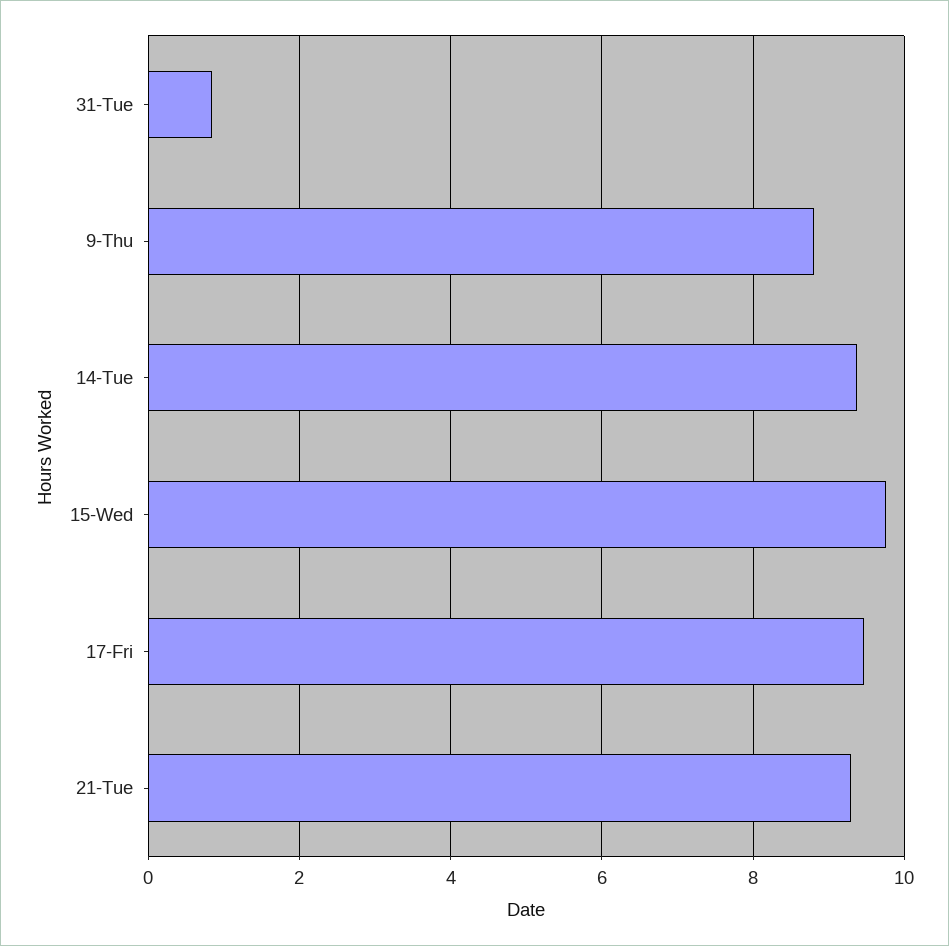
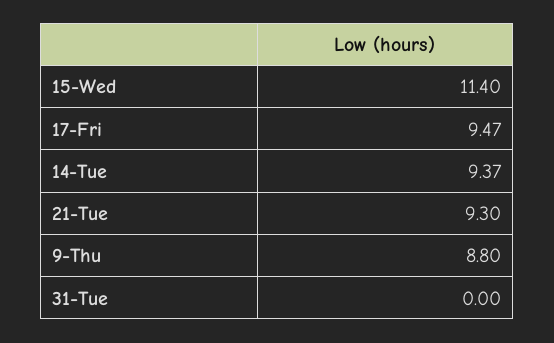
  {
-   "31-Tue": 0.8,
+   "31-Tue": 0,
    "9-Thu": 8.8,
    "14-Tue": 9.37,
-   "15-Wed": 9.8,
+   "15-Wed": 11.4,
    "17-Fri": 9.47,
    "21-Tue": 9.3
  }

